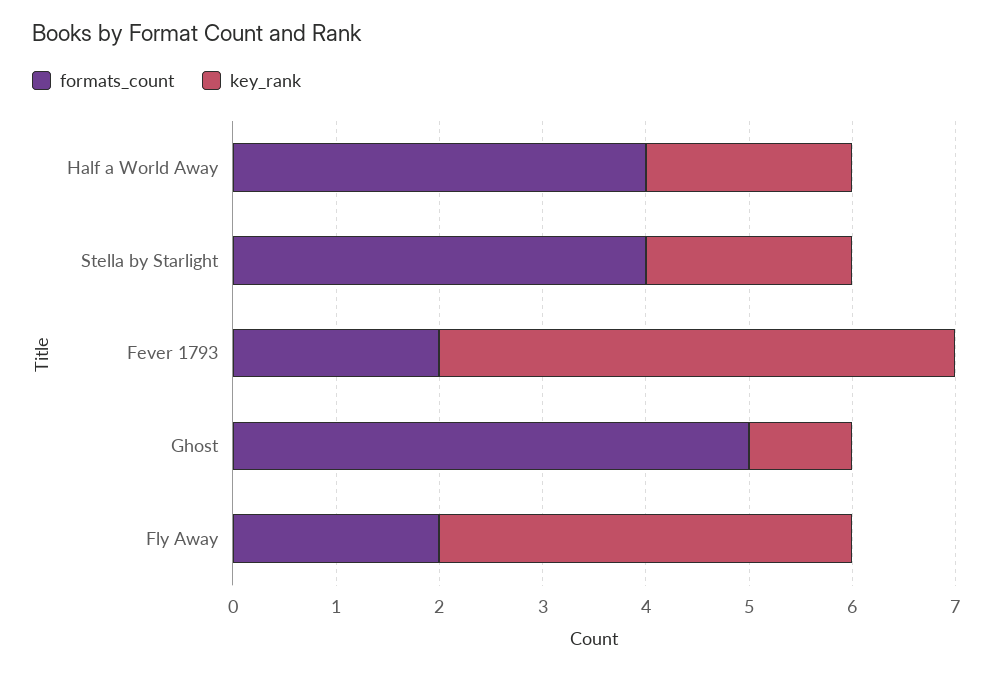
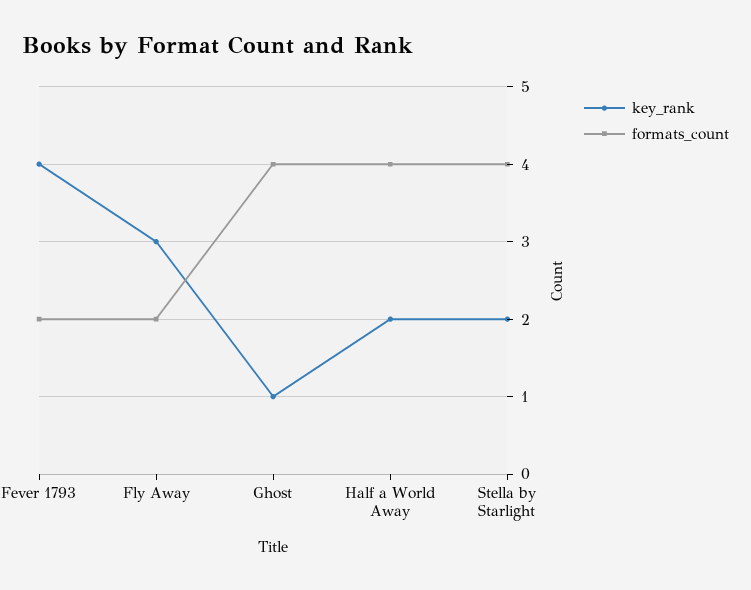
  {
    "formats_count": {
      "Half a World Away": 4,
      "Stella by Starlight": 4,
      "Fever 1793": 2,
-     "Ghost": 5,
+     "Ghost": 4,
      "Fly Away": 2
    },
    "key_rank": {
      "Half a World Away": 2,
      "Stella by Starlight": 2,
-     "Fever 1793": 5,
+     "Fever 1793": 4,
      "Ghost": 1,
-     "Fly Away": 4
+     "Fly Away": 3
    }
  }

